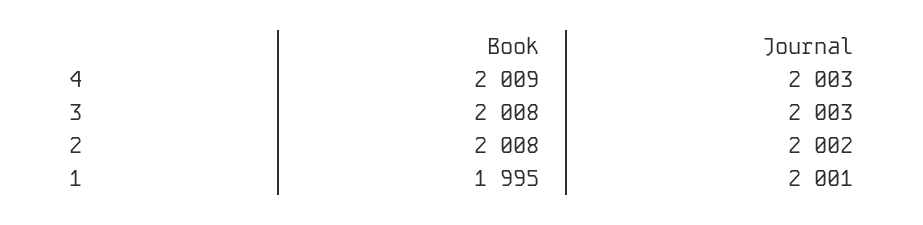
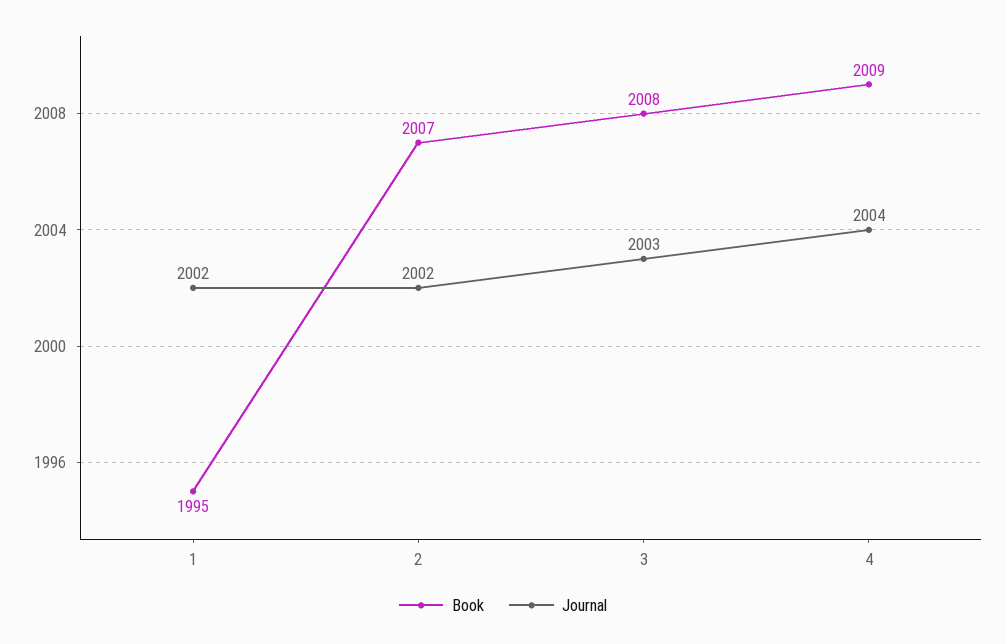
  {
    "Book": {
      "4": 2009,
      "3": 2008,
-     "2": 2008,
+     "2": 2007,
      "1": 1995
    },
    "Journal": {
-     "4": 2003,
+     "4": 2004,
      "3": 2003,
      "2": 2002,
-     "1": 2001
+     "1": 2002
    }
  }

